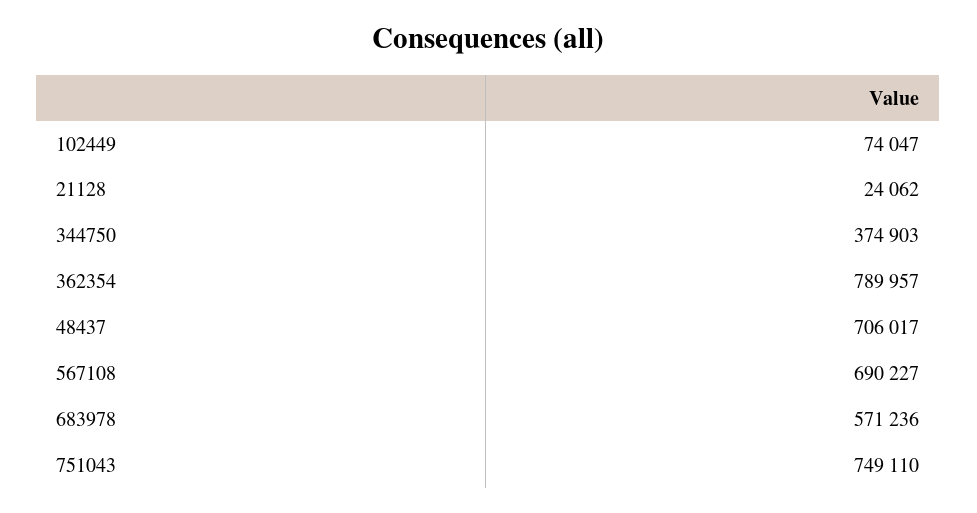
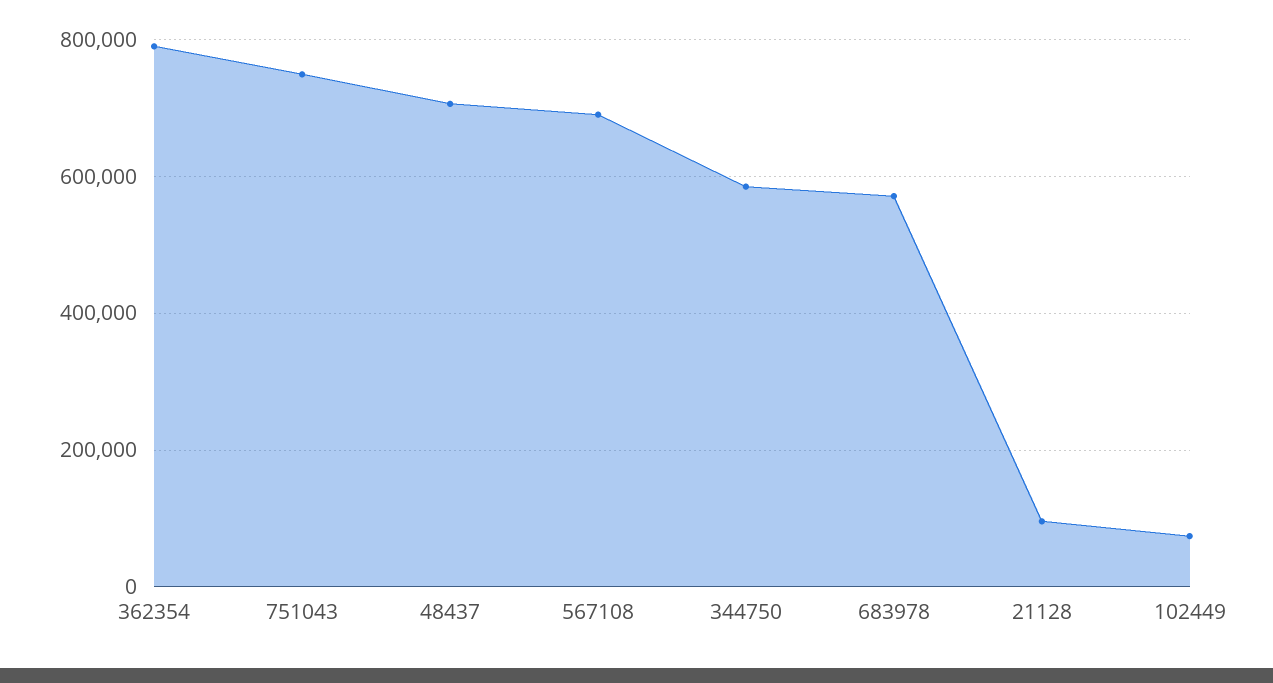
  {
    "102449": 74047,
-   "21128": 24062,
+   "21128": 100000,
-   "344750": 374903,
+   "344750": 580000,
    "362354": 789957,
    "48437": 706017,
    "567108": 690227,
    "683978": 571236,
    "751043": 749110
  }

